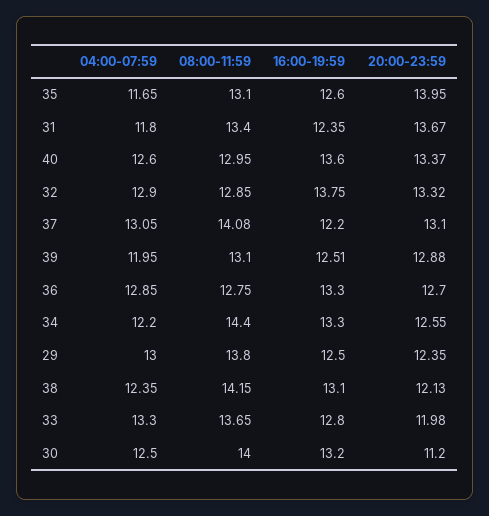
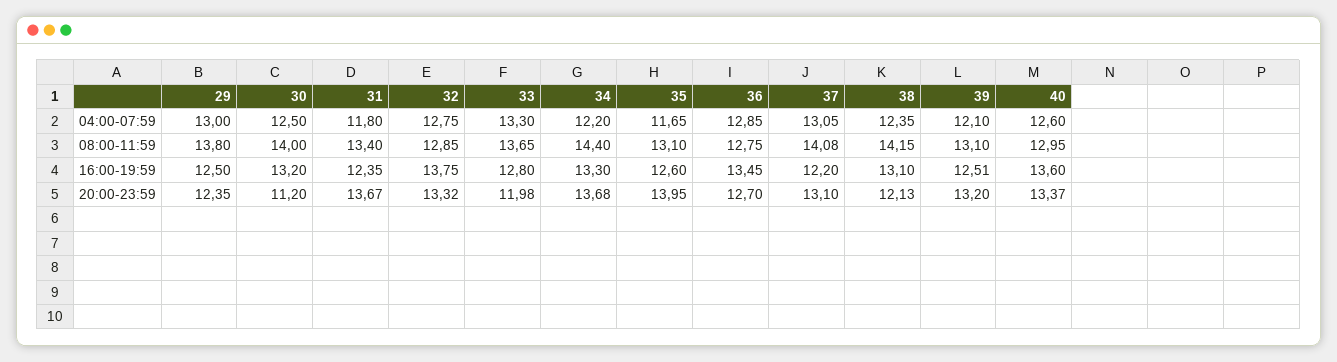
  {
    "04:00-07:59": {
      "35": 11.65,
      "31": 11.8,
      "40": 12.6,
-     "32": 12.9,
+     "32": 12.75,
      "37": 13.05,
-     "39": 11.95,
+     "39": 12.1,
      "36": 12.85,
      "34": 12.2,
      "29": 13,
      "38": 12.35,
      "33": 13.3,
      "30": 12.5
    },
    "08:00-11:59": {
      "35": 13.1,
      "31": 13.4,
      "40": 12.95,
      "32": 12.85,
      "37": 14.08,
      "39": 13.1,
      "36": 12.75,
      "34": 14.4,
      "29": 13.8,
      "38": 14.15,
      "33": 13.65,
      "30": 14
    },
    "16:00-19:59": {
      "35": 12.6,
      "31": 12.35,
      "40": 13.6,
      "32": 13.75,
      "37": 12.2,
      "39": 12.51,
-     "36": 13.3,
+     "36": 13.45,
      "34": 13.3,
      "29": 12.5,
      "38": 13.1,
      "33": 12.8,
      "30": 13.2
    },
    "20:00-23:59": {
      "35": 13.95,
      "31": 13.67,
      "40": 13.37,
      "32": 13.32,
      "37": 13.1,
-     "39": 12.88,
+     "39": 13.2,
      "36": 12.7,
-     "34": 12.55,
+     "34": 13.68,
      "29": 12.35,
      "38": 12.13,
      "33": 11.98,
      "30": 11.2
    }
  }

